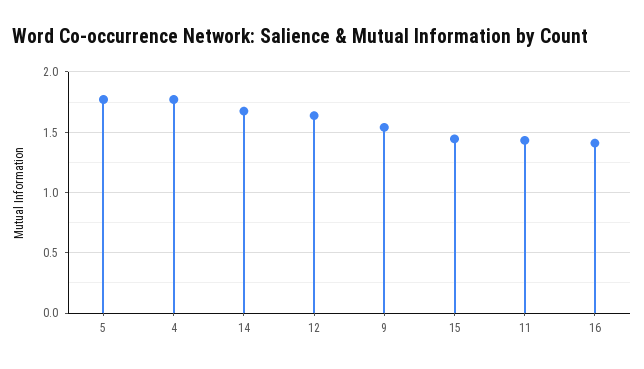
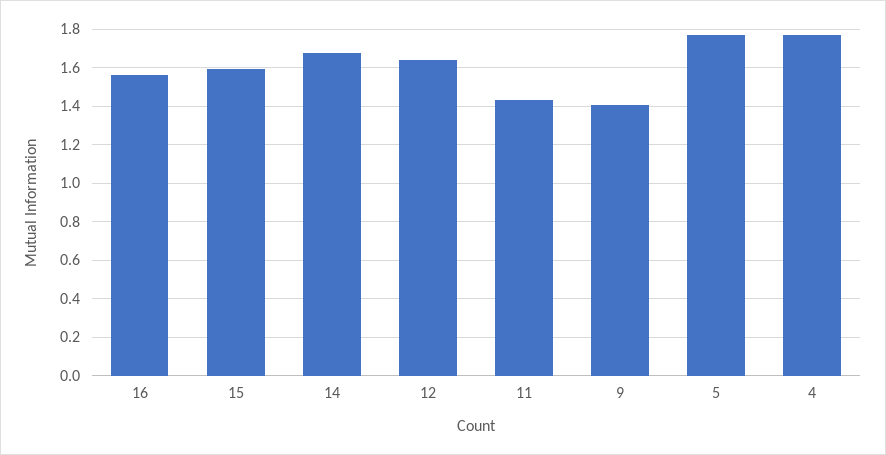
  {
    "5": 1.75,
    "4": 1.75,
    "14": 1.7,
    "12": 1.65,
-   "9": 1.55,
+   "9": 1.4,
-   "15": 1.45,
+   "15": 1.6,
    "11": 1.45,
-   "16": 1.4
+   "16": 1.55
  }

